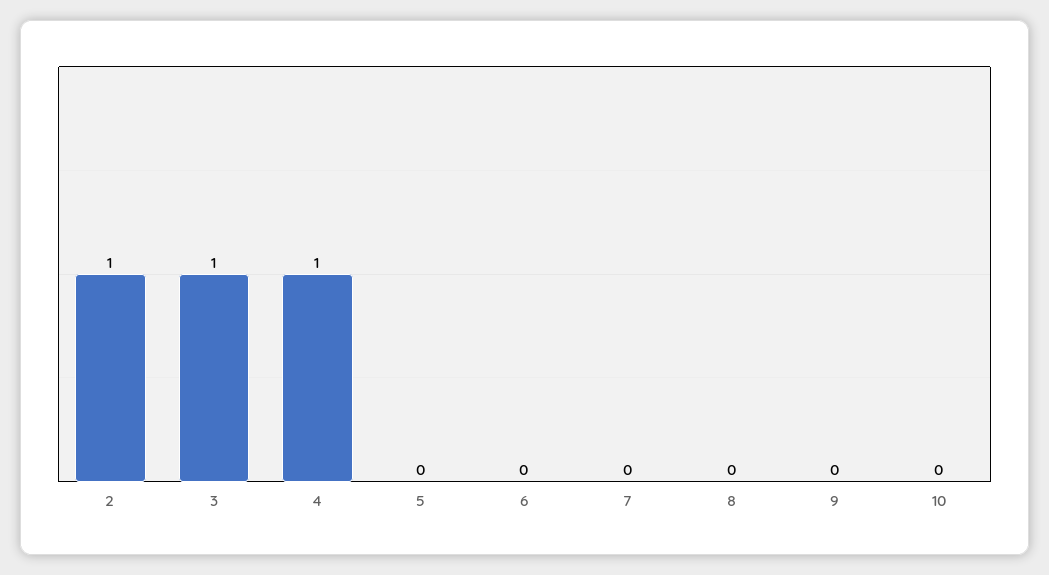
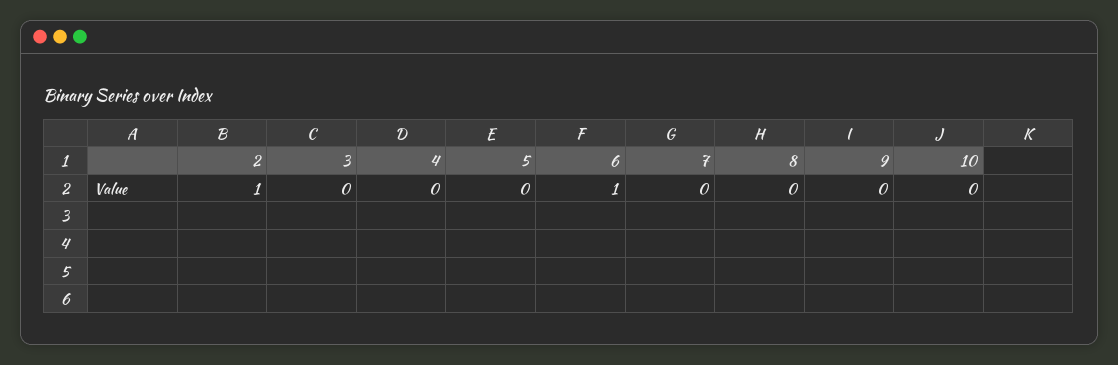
  {
    "2": 1,
-   "3": 1,
+   "3": 0,
-   "4": 1,
+   "4": 0,
    "5": 0,
-   "6": 0,
+   "6": 1,
    "7": 0,
    "8": 0,
    "9": 0,
    "10": 0
  }

